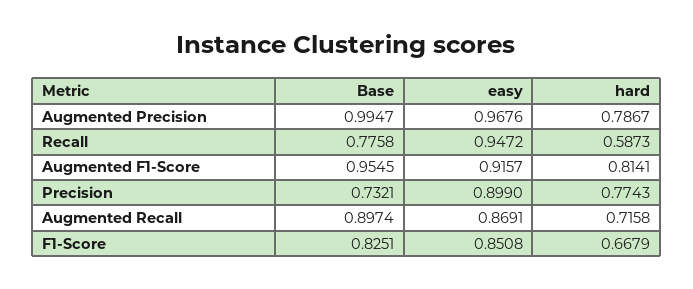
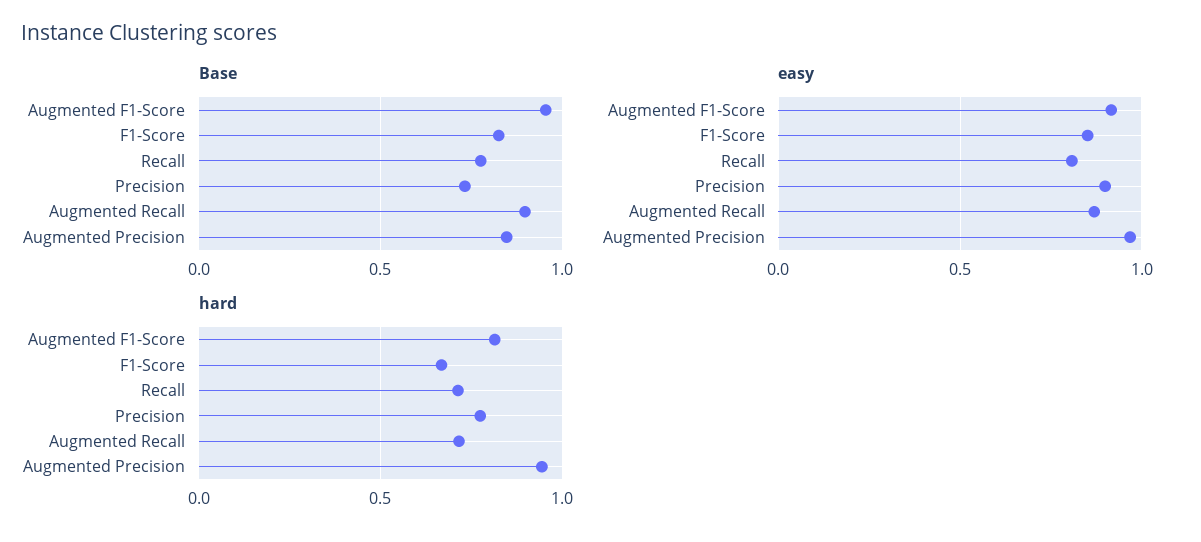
  {
    "Base": {
-     "Augmented Precision": 0.9947,
+     "Augmented Precision": 0.85,
      "Recall": 0.7758,
      "Augmented F1-Score": 0.9545,
      "Precision": 0.7321,
      "Augmented Recall": 0.8974,
      "F1-Score": 0.8251
    },
    "easy": {
      "Augmented Precision": 0.9676,
-     "Recall": 0.9472,
+     "Recall": 0.8,
      "Augmented F1-Score": 0.9157,
      "Precision": 0.899,
      "Augmented Recall": 0.8691,
      "F1-Score": 0.8508
    },
    "hard": {
-     "Augmented Precision": 0.7867,
+     "Augmented Precision": 0.95,
-     "Recall": 0.5873,
+     "Recall": 0.7,
      "Augmented F1-Score": 0.8141,
      "Precision": 0.7743,
      "Augmented Recall": 0.7158,
      "F1-Score": 0.6679
    }
  }

